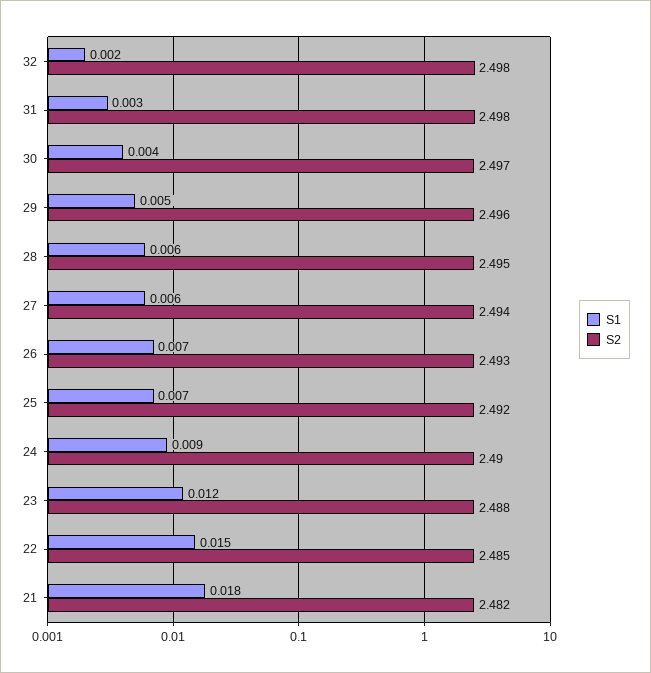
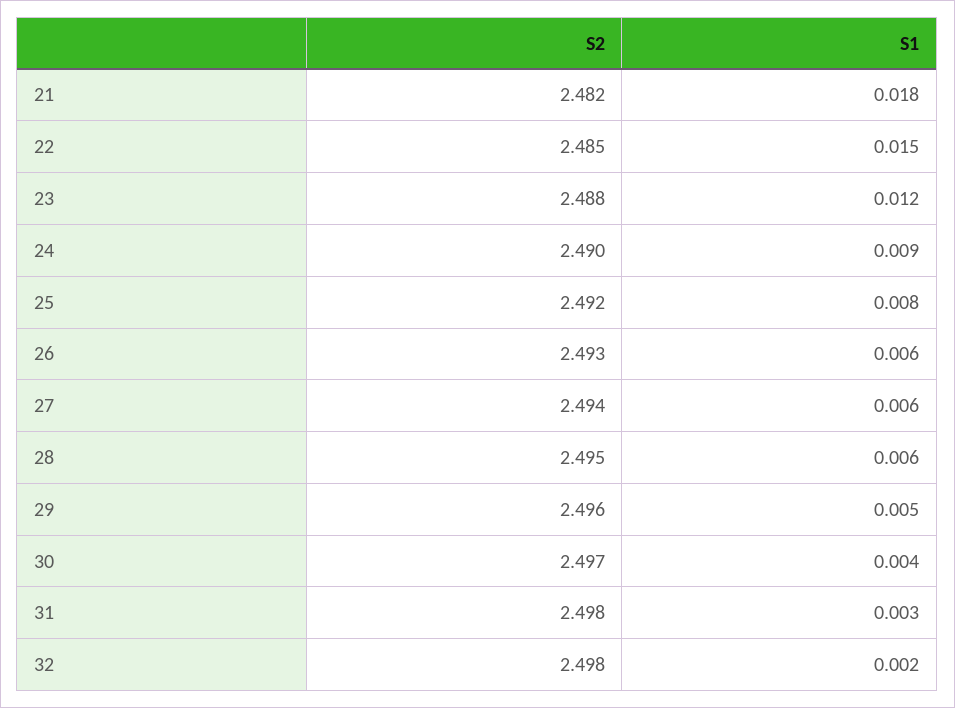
  {
    "S1": {
      "32": 0.002,
      "31": 0.003,
      "30": 0.004,
      "29": 0.005,
      "28": 0.006,
      "27": 0.006,
-     "26": 0.007,
+     "26": 0.006,
-     "25": 0.007,
+     "25": 0.008,
      "24": 0.009,
      "23": 0.012,
      "22": 0.015,
      "21": 0.018
    },
    "S2": {
      "32": 2.498,
      "31": 2.498,
      "30": 2.497,
      "29": 2.496,
      "28": 2.495,
      "27": 2.494,
      "26": 2.493,
      "25": 2.492,
      "24": 2.49,
      "23": 2.488,
      "22": 2.485,
      "21": 2.482
    }
  }

